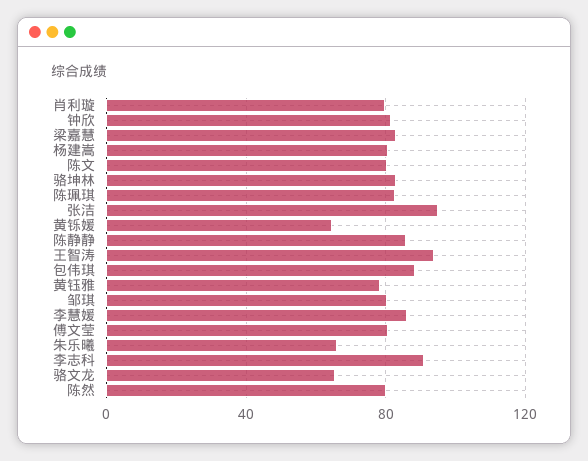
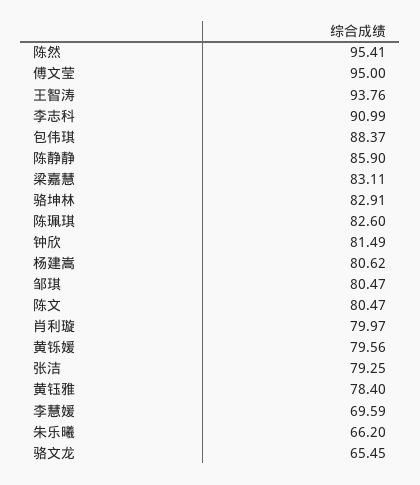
  {
    "肖利璇": 79.97,
    "钟欣": 81.49,
    "梁嘉慧": 83.11,
    "杨建嵩": 80.62,
    "陈文": 80.47,
    "骆坤林": 82.91,
    "陈珮琪": 82.6,
-   "张洁": 95,
+   "张洁": 79.25,
-   "黄铄媛": 65,
+   "黄铄媛": 79.56,
    "陈静静": 85.9,
    "王智涛": 93.76,
    "包伟琪": 88.37,
    "黄钰雅": 78.4,
    "邹琪": 80.47,
-   "李慧媛": 85,
+   "李慧媛": 69.59,
-   "傅文莹": 80,
+   "傅文莹": 95,
    "朱乐曦": 66.2,
    "李志科": 90.99,
    "骆文龙": 65.45,
-   "陈然": 80
+   "陈然": 95.41
  }

